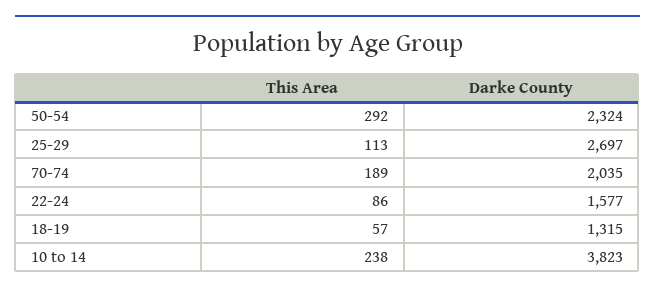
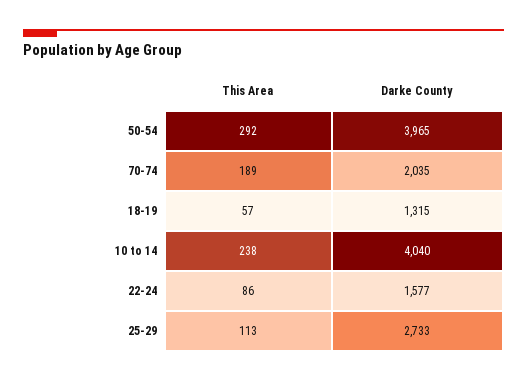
  {
    "This Area": {
      "50-54": 292,
      "25-29": 113,
      "70-74": 189,
      "22-24": 86,
      "18-19": 57,
      "10 to 14": 238
    },
    "Darke County": {
-     "50-54": 2324,
+     "50-54": 3965,
-     "25-29": 2697,
+     "25-29": 2733,
      "70-74": 2035,
      "22-24": 1577,
      "18-19": 1315,
-     "10 to 14": 3823
+     "10 to 14": 4040
    }
  }

